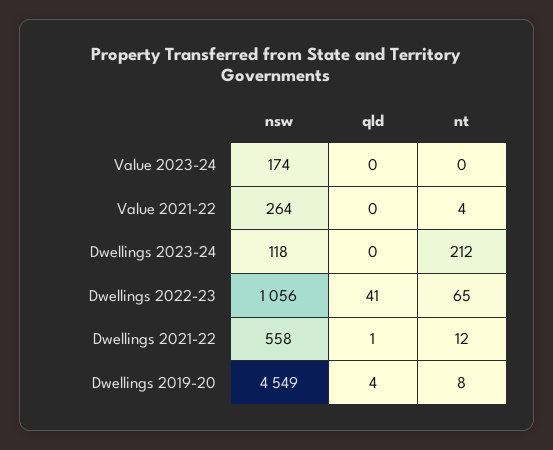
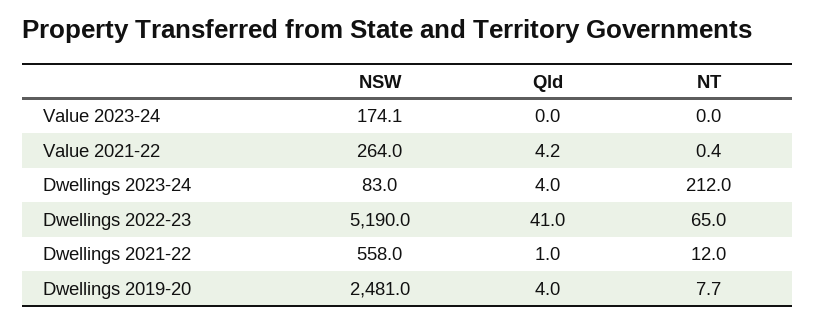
  {
    "nsw": {
      "Value 2023-24": 174.1,
      "Value 2021-22": 264,
-     "Dwellings 2023-24": 118,
+     "Dwellings 2023-24": 83,
-     "Dwellings 2022-23": 1056,
+     "Dwellings 2022-23": 5190,
      "Dwellings 2021-22": 558,
-     "Dwellings 2019-20": 4549
+     "Dwellings 2019-20": 2481
    },
    "qld": {
      "Value 2023-24": 0,
-     "Value 2021-22": 0,
+     "Value 2021-22": 4.2,
-     "Dwellings 2023-24": 0,
+     "Dwellings 2023-24": 4,
      "Dwellings 2022-23": 41,
      "Dwellings 2021-22": 1,
      "Dwellings 2019-20": 4
    },
    "nt": {
      "Value 2023-24": 0,
-     "Value 2021-22": 4,
+     "Value 2021-22": 0.4,
      "Dwellings 2023-24": 212,
      "Dwellings 2022-23": 65,
      "Dwellings 2021-22": 12,
      "Dwellings 2019-20": 7.7
    }
  }

